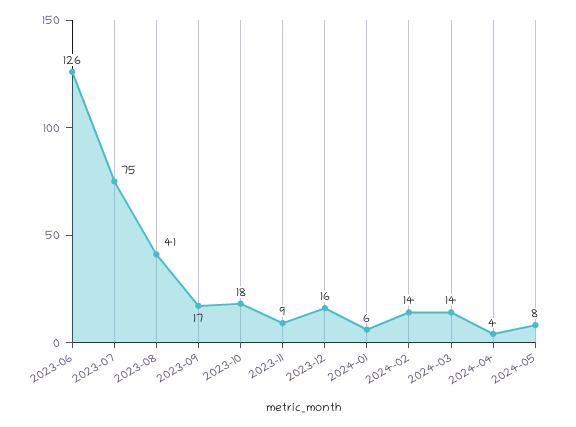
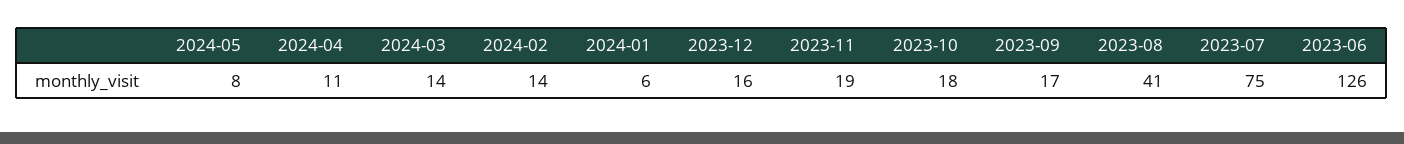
  {
    "2023-06": 126,
    "2023-07": 75,
    "2023-08": 41,
    "2023-09": 17,
    "2023-10": 18,
-   "2023-11": 9,
+   "2023-11": 19,
    "2023-12": 16,
    "2024-01": 6,
    "2024-02": 14,
    "2024-03": 14,
-   "2024-04": 4,
+   "2024-04": 11,
    "2024-05": 8
  }

